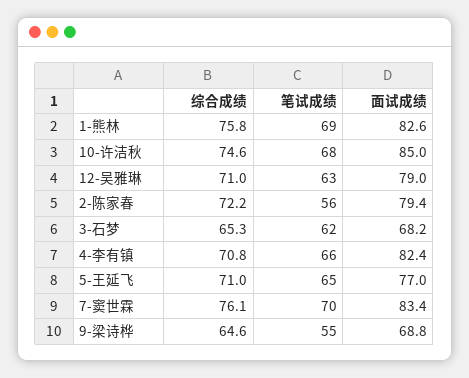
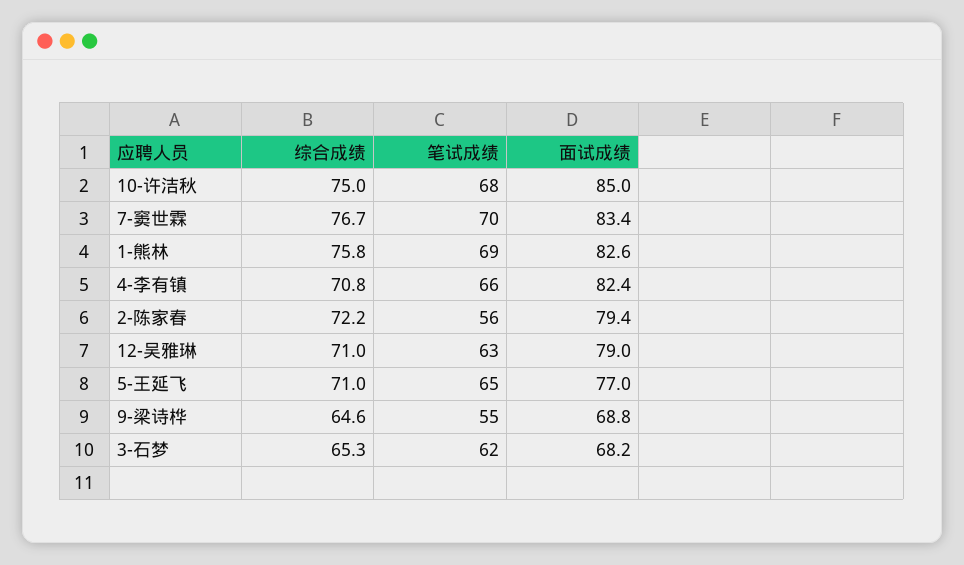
  {
    "综合成绩": {
      "1-熊林": 75.8,
-     "10-许洁秋": 74.6,
+     "10-许洁秋": 75,
      "12-吴雅琳": 71,
      "2-陈家春": 72.2,
      "3-石梦": 65.3,
      "4-李有镇": 70.8,
      "5-王延飞": 71,
-     "7-窦世霖": 76.1,
+     "7-窦世霖": 76.7,
      "9-梁诗桦": 64.6
    },
    "笔试成绩": {
      "1-熊林": 69,
      "10-许洁秋": 68,
      "12-吴雅琳": 63,
      "2-陈家春": 56,
      "3-石梦": 62,
      "4-李有镇": 66,
      "5-王延飞": 65,
      "7-窦世霖": 70,
      "9-梁诗桦": 55
    },
    "面试成绩": {
      "1-熊林": 82.6,
      "10-许洁秋": 85,
      "12-吴雅琳": 79,
      "2-陈家春": 79.4,
      "3-石梦": 68.2,
      "4-李有镇": 82.4,
      "5-王延飞": 77,
      "7-窦世霖": 83.4,
      "9-梁诗桦": 68.8
    }
  }

